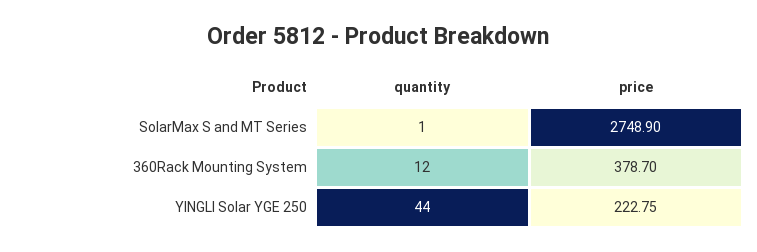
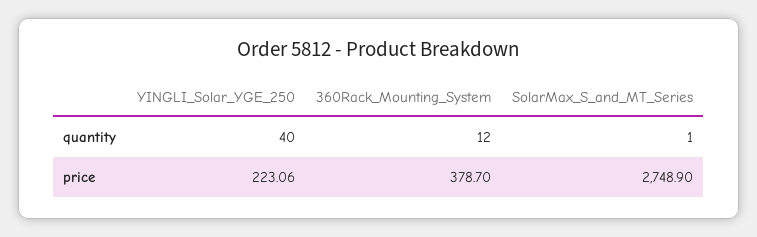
  {
    "quantity": {
      "SolarMax S and MT Series": 1,
      "360Rack Mounting System": 12,
-     "YINGLI Solar YGE 250": 44
+     "YINGLI Solar YGE 250": 40
    },
    "price": {
      "SolarMax S and MT Series": 2748.9,
      "360Rack Mounting System": 378.7,
-     "YINGLI Solar YGE 250": 222.75
+     "YINGLI Solar YGE 250": 223.06
    }
  }

